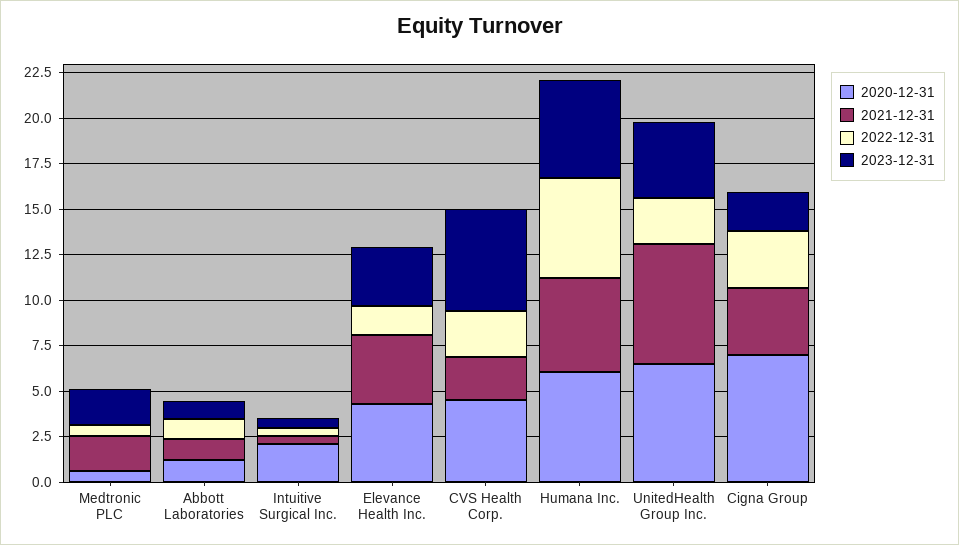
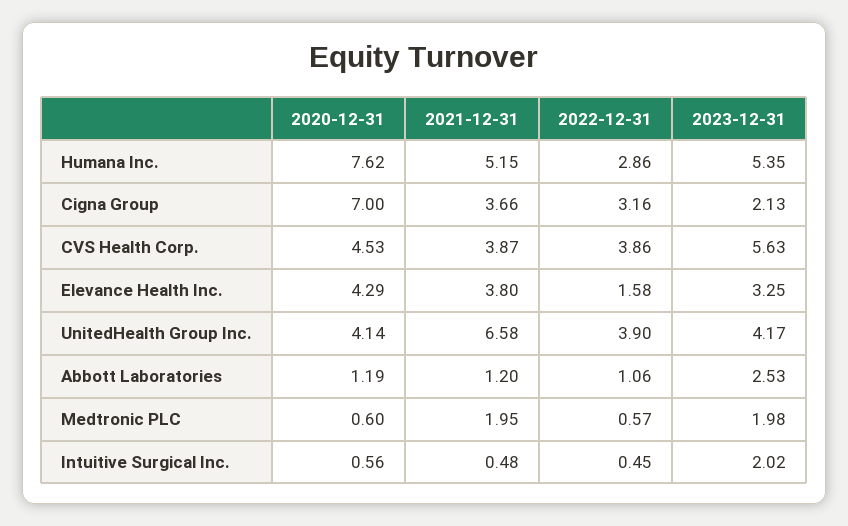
  {
    "2020-12-31": {
      "Medtronic PLC": 0.6,
      "Abbott Laboratories": 1.19,
-     "Intuitive Surgical Inc.": 2,
+     "Intuitive Surgical Inc.": 0.56,
      "Elevance Health Inc.": 4.29,
      "CVS Health Corp.": 4.53,
-     "Humana Inc.": 6,
+     "Humana Inc.": 7.62,
-     "UnitedHealth Group Inc.": 6.5,
+     "UnitedHealth Group Inc.": 4.14,
      "Cigna Group": 7
    },
    "2021-12-31": {
      "Medtronic PLC": 1.95,
      "Abbott Laboratories": 1.2,
      "Intuitive Surgical Inc.": 0.48,
      "Elevance Health Inc.": 3.8,
-     "CVS Health Corp.": 2.5,
+     "CVS Health Corp.": 3.87,
      "Humana Inc.": 5.15,
      "UnitedHealth Group Inc.": 6.58,
      "Cigna Group": 3.66
    },
    "2022-12-31": {
      "Medtronic PLC": 0.57,
      "Abbott Laboratories": 1.06,
      "Intuitive Surgical Inc.": 0.45,
      "Elevance Health Inc.": 1.58,
-     "CVS Health Corp.": 2.5,
+     "CVS Health Corp.": 3.86,
-     "Humana Inc.": 5.5,
+     "Humana Inc.": 2.86,
-     "UnitedHealth Group Inc.": 2.5,
+     "UnitedHealth Group Inc.": 3.9,
      "Cigna Group": 3.16
    },
    "2023-12-31": {
      "Medtronic PLC": 1.98,
-     "Abbott Laboratories": 1,
+     "Abbott Laboratories": 2.53,
-     "Intuitive Surgical Inc.": 0.5,
+     "Intuitive Surgical Inc.": 2.02,
      "Elevance Health Inc.": 3.25,
      "CVS Health Corp.": 5.63,
      "Humana Inc.": 5.35,
      "UnitedHealth Group Inc.": 4.17,
      "Cigna Group": 2.13
    }
  }

